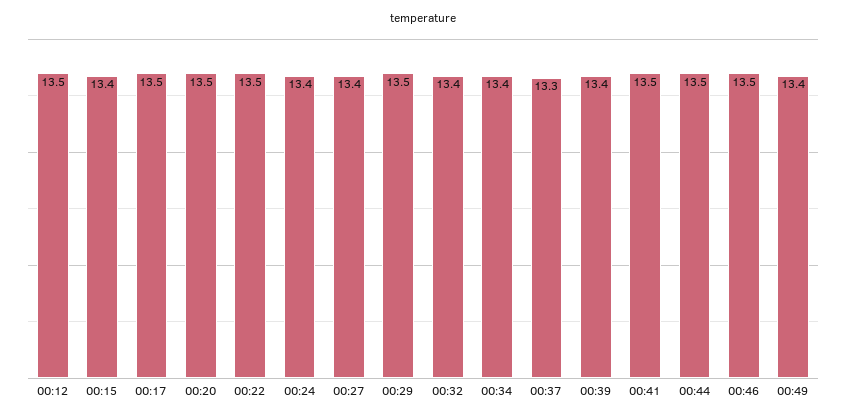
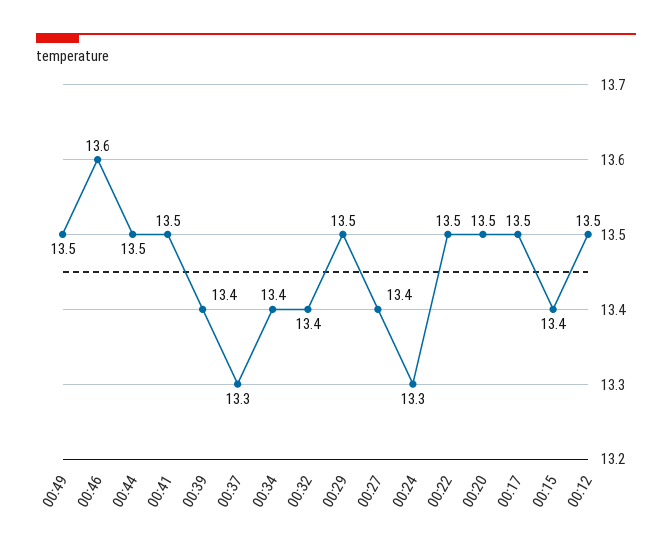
  {
    "00:12": 13.5,
    "00:15": 13.4,
    "00:17": 13.5,
    "00:20": 13.5,
    "00:22": 13.5,
-   "00:24": 13.4,
+   "00:24": 13.3,
    "00:27": 13.4,
    "00:29": 13.5,
    "00:32": 13.4,
    "00:34": 13.4,
    "00:37": 13.3,
    "00:39": 13.4,
    "00:41": 13.5,
    "00:44": 13.5,
-   "00:46": 13.5,
+   "00:46": 13.6,
-   "00:49": 13.4
+   "00:49": 13.5
  }

